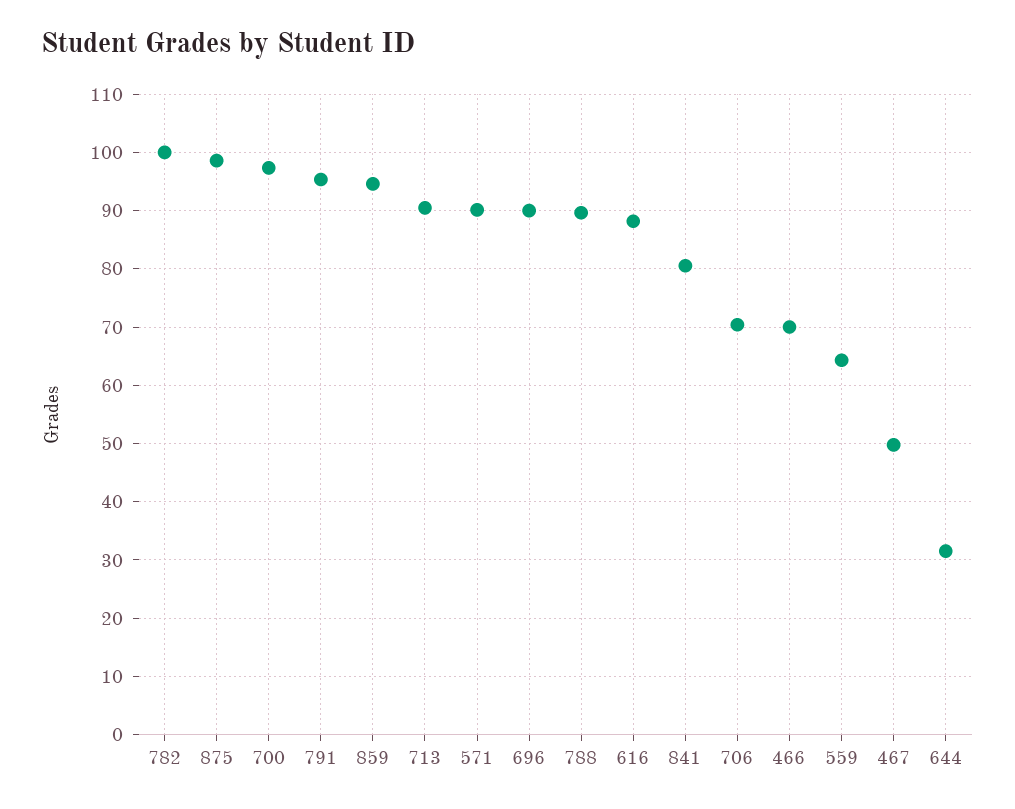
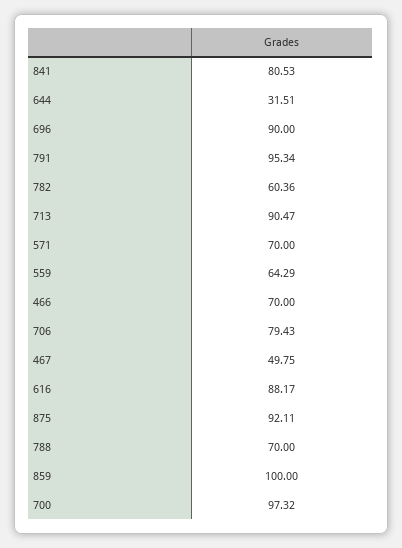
  {
-   "782": 100,
+   "782": 60.36,
-   "875": 98,
+   "875": 92.11,
    "700": 97.32,
    "791": 95.34,
-   "859": 94,
+   "859": 100,
    "713": 90.47,
-   "571": 90,
+   "571": 70,
    "696": 90,
-   "788": 90,
+   "788": 70,
    "616": 88.17,
    "841": 80.53,
-   "706": 70,
+   "706": 79.43,
    "466": 70,
    "559": 64.29,
    "467": 49.75,
    "644": 31.51
  }

